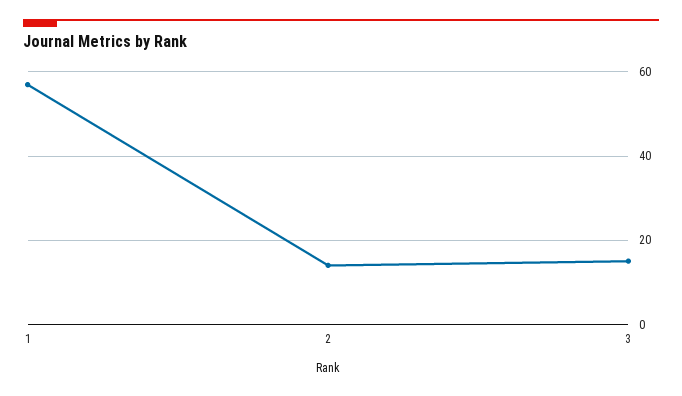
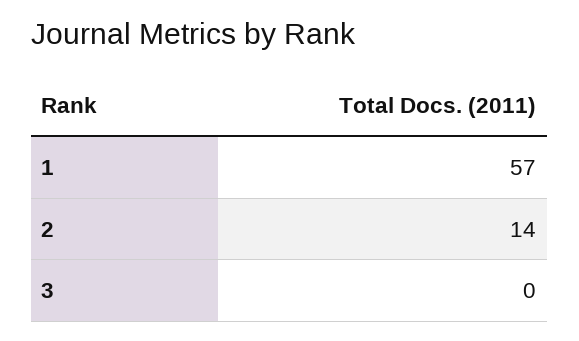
  {
    "1": 57,
    "2": 14,
-   "3": 15
+   "3": 0
  }

